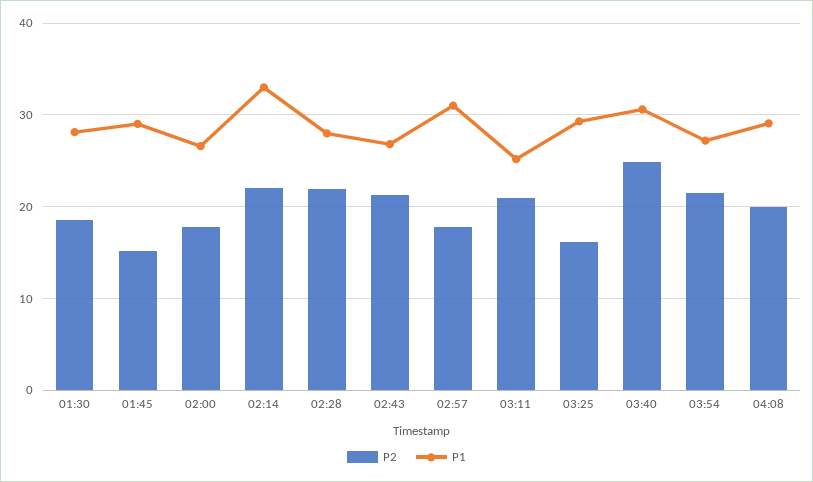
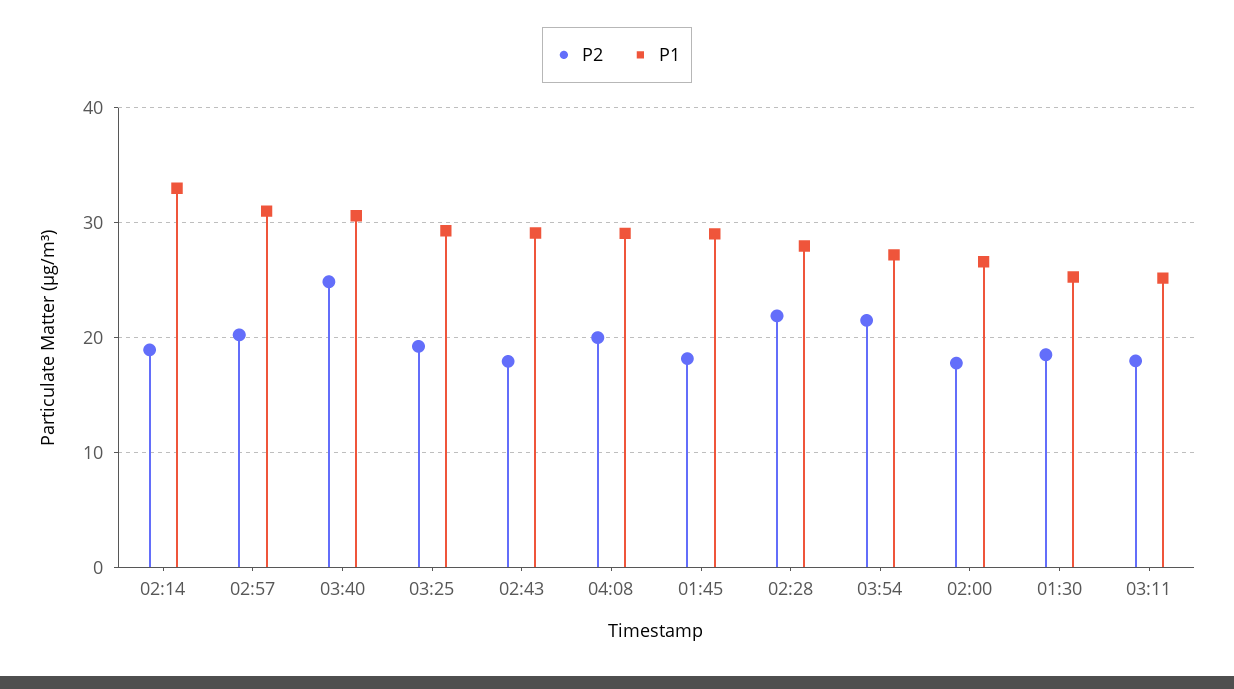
  {
    "P2": {
      "01:30": 19,
-     "01:45": 15,
+     "01:45": 18,
      "02:00": 18,
-     "02:14": 22,
+     "02:14": 19,
      "02:28": 22,
-     "02:43": 21,
+     "02:43": 18,
-     "02:57": 18,
+     "02:57": 20,
-     "03:11": 21,
+     "03:11": 18,
-     "03:25": 16,
+     "03:25": 19,
      "03:40": 25,
      "03:54": 22,
      "04:08": 20
    },
    "P1": {
-     "01:30": 28,
+     "01:30": 25,
      "01:45": 29,
      "02:00": 27,
      "02:14": 33,
      "02:28": 28,
-     "02:43": 27,
+     "02:43": 29,
      "02:57": 31,
      "03:11": 25,
      "03:25": 29,
      "03:40": 31,
      "03:54": 27,
      "04:08": 29
    }
  }

